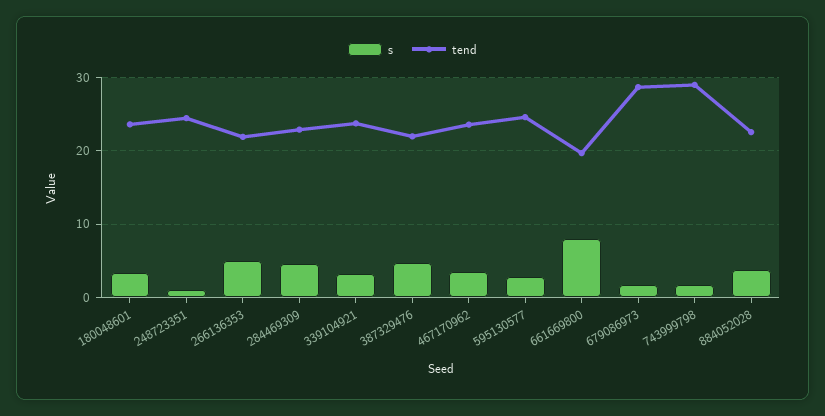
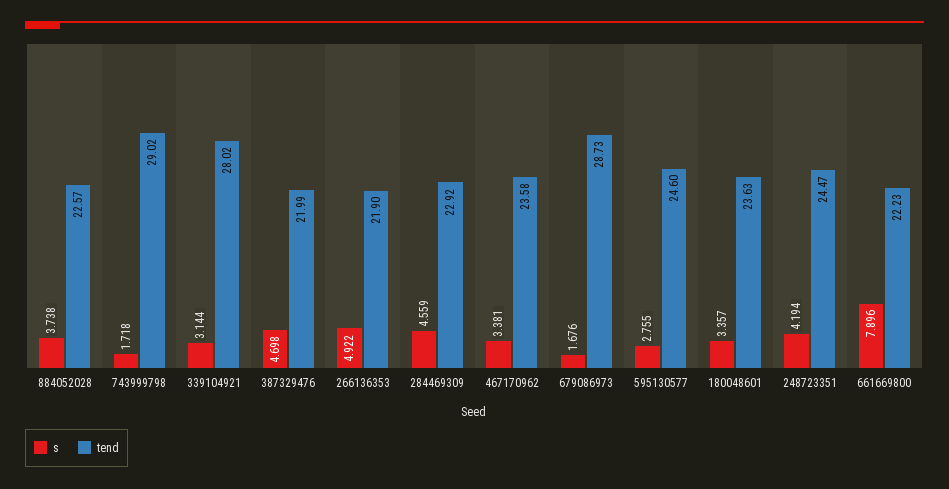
  {
    "s": {
      "180048601": 3.357,
-     "248723351": 1,
+     "248723351": 4.194,
      "266136353": 4.922,
      "284469309": 4.559,
      "339104921": 3.144,
      "387329476": 4.698,
      "467170962": 3.381,
      "595130577": 2.755,
      "661669800": 7.896,
      "679086973": 1.676,
      "743999798": 1.718,
      "884052028": 3.738
    },
    "tend": {
      "180048601": 23.63,
      "248723351": 24.47,
      "266136353": 21.9,
      "284469309": 22.92,
-     "339104921": 24,
+     "339104921": 28.02,
      "387329476": 21.99,
      "467170962": 23.58,
      "595130577": 24.6,
-     "661669800": 20,
+     "661669800": 22.23,
      "679086973": 28.73,
      "743999798": 29.02,
      "884052028": 22.57
    }
  }

